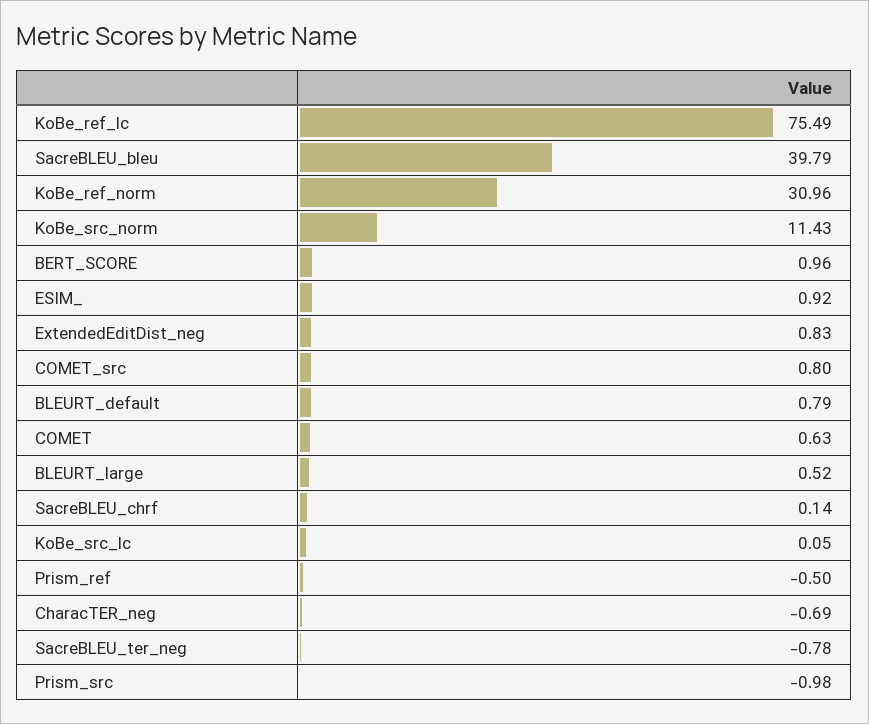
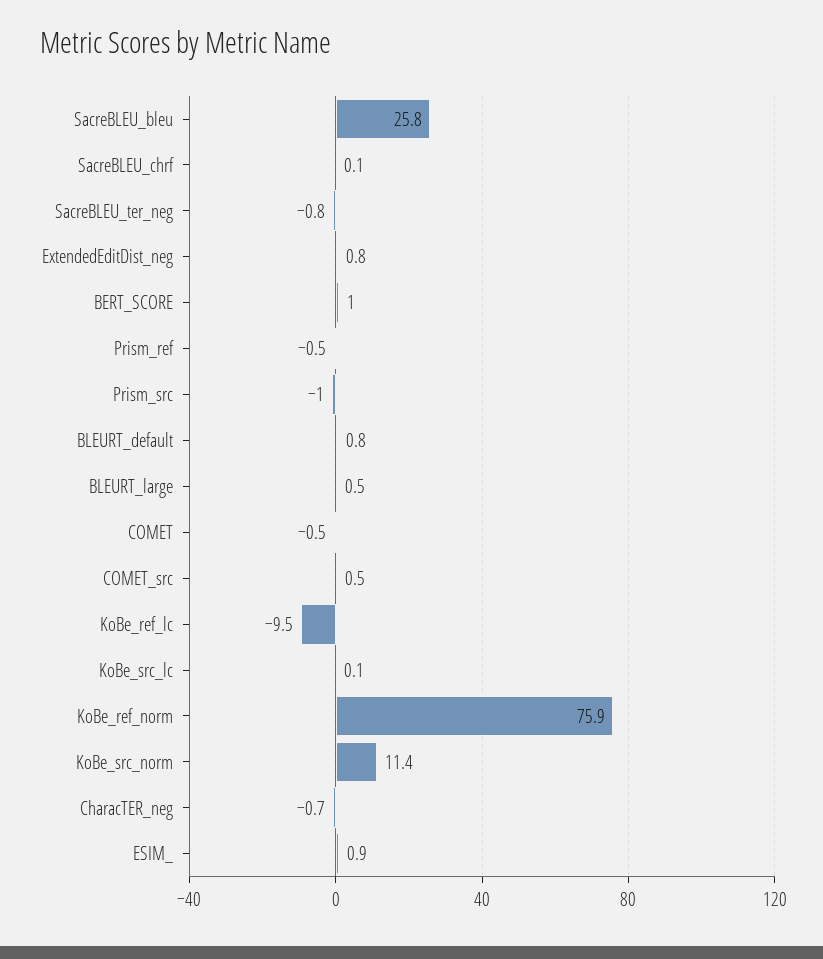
  {
-   "KoBe_ref_lc": 75.49,
+   "KoBe_ref_lc": -9.5,
-   "SacreBLEU_bleu": 39.79,
+   "SacreBLEU_bleu": 25.8,
-   "KoBe_ref_norm": 30.96,
+   "KoBe_ref_norm": 75.9,
    "KoBe_src_norm": 11.43,
    "BERT_SCORE": 0.96,
    "ESIM_": 0.92,
    "ExtendedEditDist_neg": 0.83,
-   "COMET_src": 0.8,
+   "COMET_src": 0.5,
    "BLEURT_default": 0.79,
-   "COMET": 0.63,
+   "COMET": -0.5,
    "BLEURT_large": 0.52,
    "SacreBLEU_chrf": 0.14,
    "KoBe_src_lc": 0.05,
    "Prism_ref": -0.5,
    "CharacTER_neg": -0.69,
    "SacreBLEU_ter_neg": -0.78,
    "Prism_src": -0.98
  }

